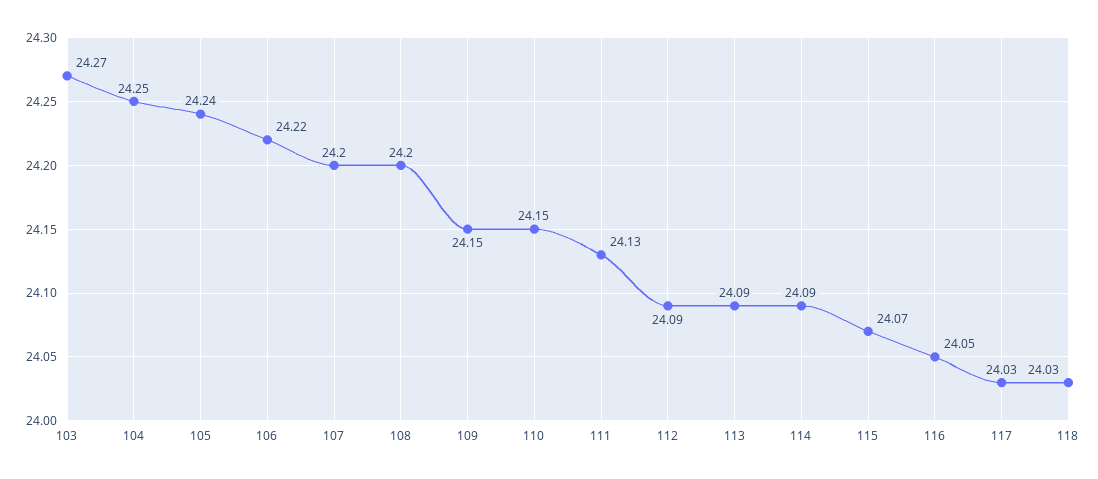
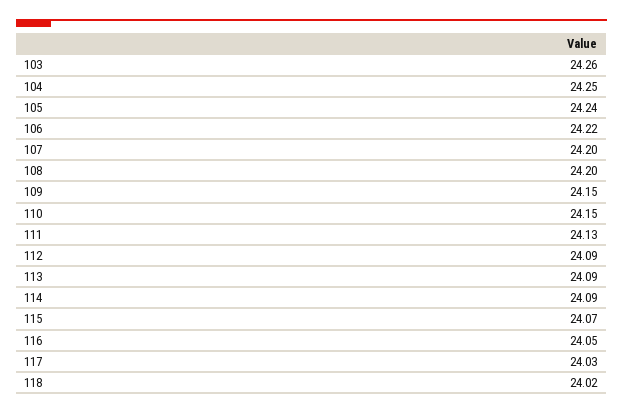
  {
-   "103": 24.27,
+   "103": 24.26,
    "104": 24.25,
    "105": 24.24,
    "106": 24.22,
    "107": 24.2,
    "108": 24.2,
    "109": 24.15,
    "110": 24.15,
    "111": 24.13,
    "112": 24.09,
    "113": 24.09,
    "114": 24.09,
    "115": 24.07,
    "116": 24.05,
    "117": 24.03,
-   "118": 24.03
+   "118": 24.02
  }

